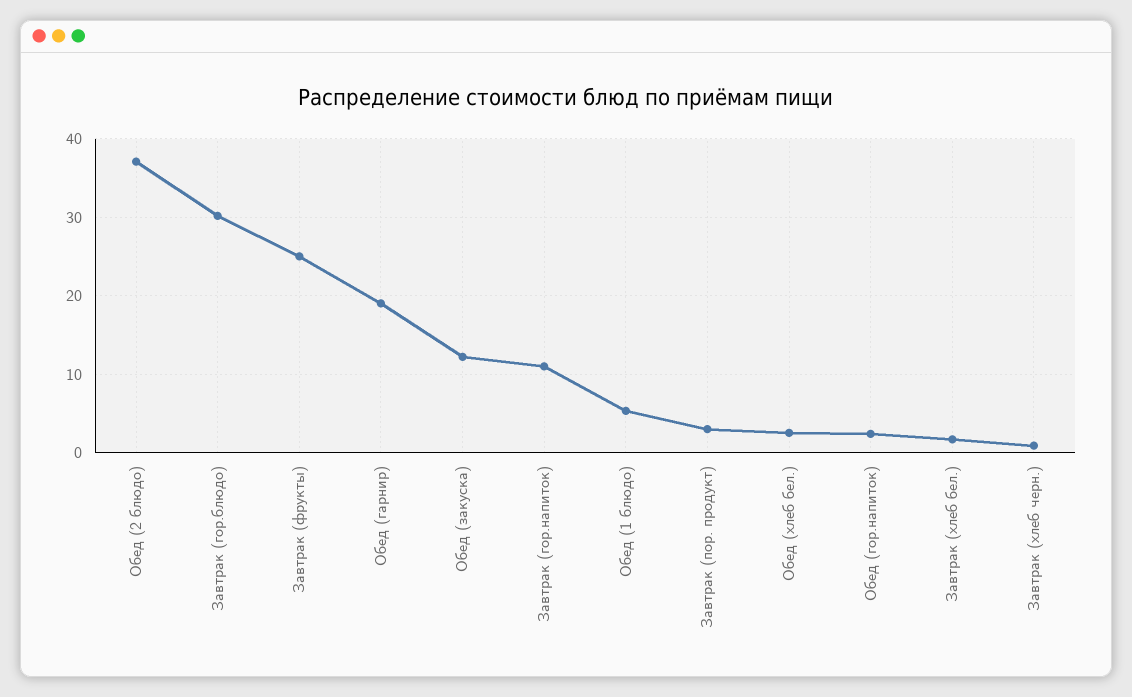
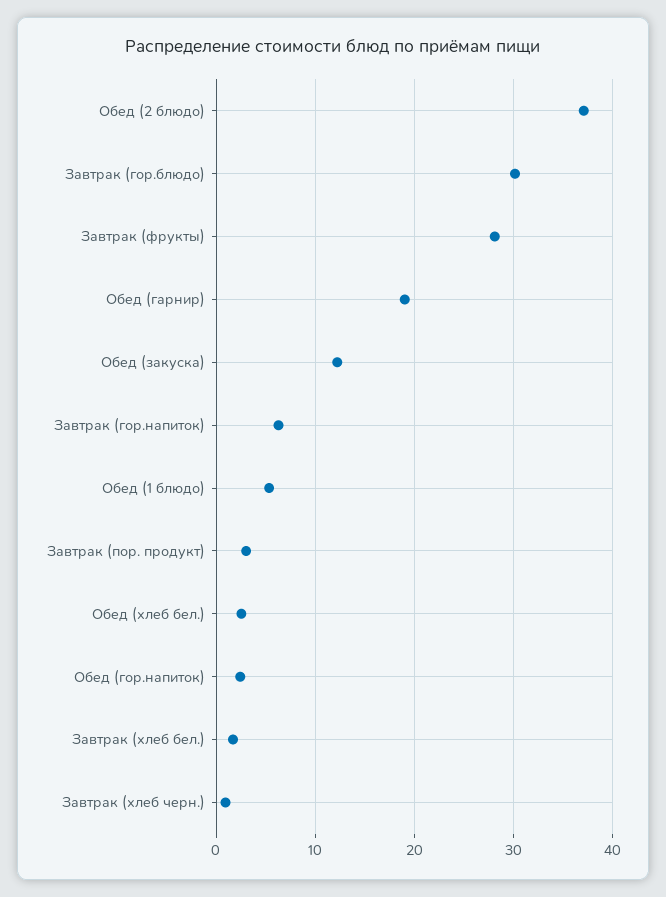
  {
    "Обед (2 блюдо)": 37,
    "Завтрак (гор.блюдо)": 30,
-   "Завтрак (фрукты)": 25,
+   "Завтрак (фрукты)": 28,
    "Обед (гарнир)": 19,
    "Обед (закуска)": 12,
-   "Завтрак (гор.напиток)": 11,
+   "Завтрак (гор.напиток)": 6,
    "Обед (1 блюдо)": 5,
    "Завтрак (пор. продукт)": 3,
    "Обед (хлеб бел.)": 3,
    "Обед (гор.напиток)": 2,
    "Завтрак (хлеб бел.)": 2,
    "Завтрак (хлеб черн.)": 1
  }

